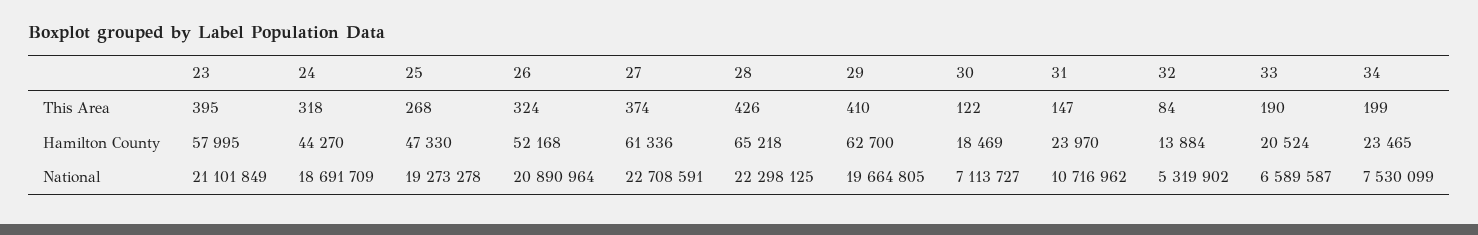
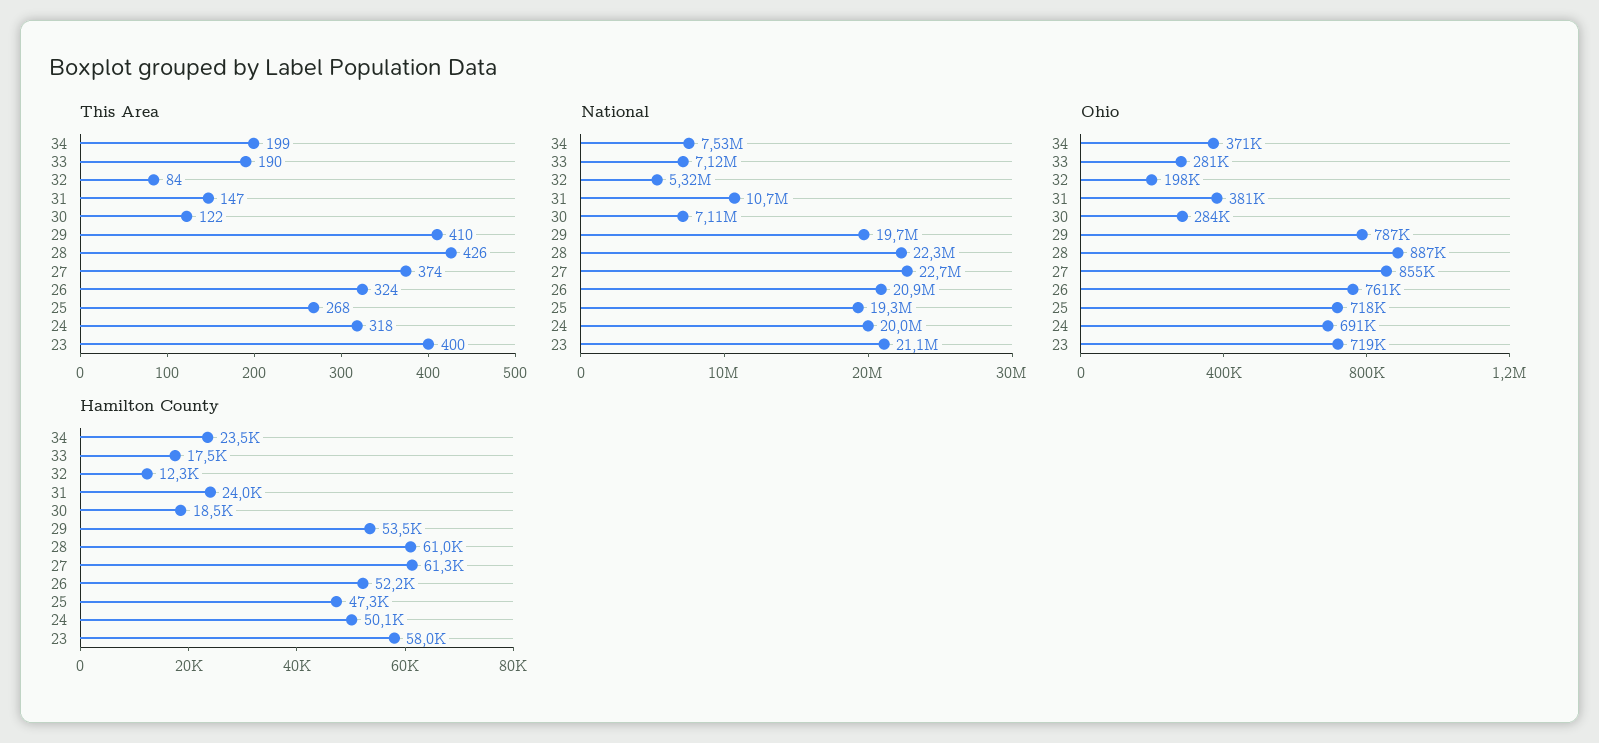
  {
    "This Area": {
-     "23": 395,
+     "23": 400,
      "24": 318,
      "25": 268,
      "26": 324,
      "27": 374,
      "28": 426,
      "29": 410,
      "30": 122,
      "31": 147,
      "32": 84,
      "33": 190,
      "34": 199
    },
    "Hamilton County": {
      "23": 57995,
-     "24": 44270,
+     "24": 50100,
      "25": 47330,
      "26": 52168,
      "27": 61336,
-     "28": 65218,
+     "28": 61000,
-     "29": 62700,
+     "29": 53500,
      "30": 18469,
      "31": 23970,
-     "32": 13884,
+     "32": 12300,
-     "33": 20524,
+     "33": 17500,
      "34": 23465
    },
    "National": {
      "23": 21101849,
-     "24": 18691709,
+     "24": 20000000,
      "25": 19273278,
      "26": 20890964,
      "27": 22708591,
      "28": 22298125,
      "29": 19664805,
      "30": 7113727,
      "31": 10716962,
      "32": 5319902,
-     "33": 6589587,
+     "33": 7120000,
      "34": 7530099
-   }
+   },
+   "Ohio": {
+     "34": 371000,
+     "33": 281000,
+     "32": 198000,
+     "31": 381000,
+     "30": 284000,
+     "29": 787000,
+     "28": 887000,
+     "27": 855000,
+     "26": 761000,
+     "25": 718000,
+     "24": 691000,
+     "23": 719000
+   }
  }

